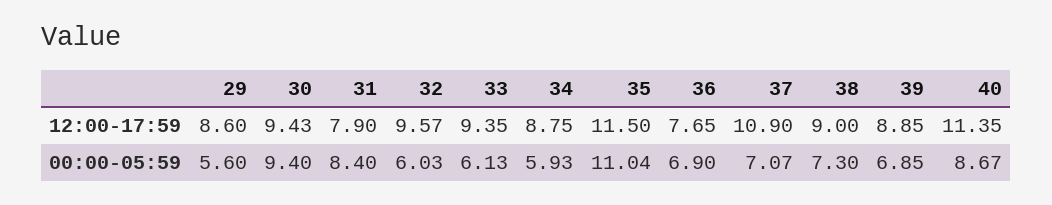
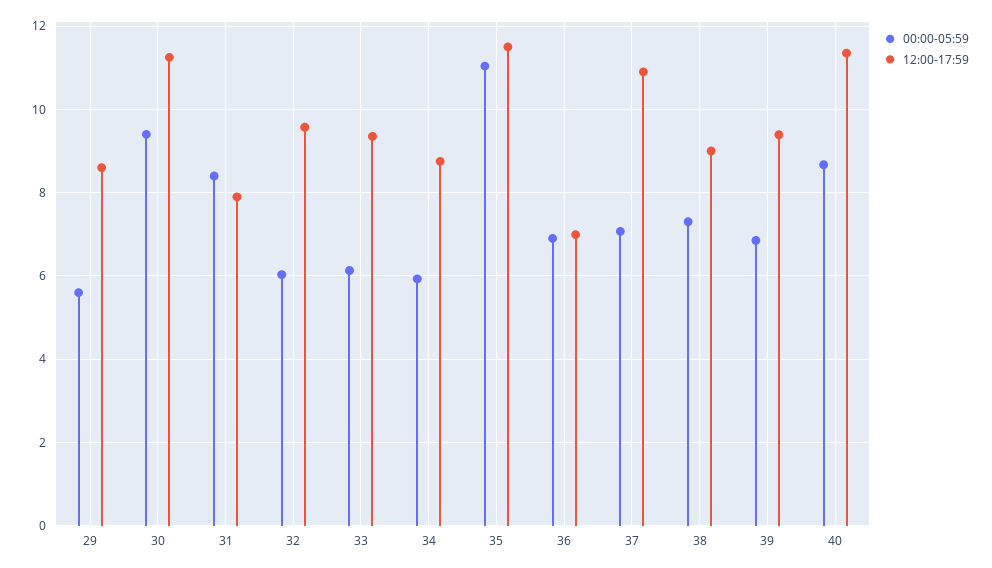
  {
    "12:00-17:59": {
      "29": 8.6,
-     "30": 9.43,
+     "30": 11.2,
      "31": 7.9,
      "32": 9.57,
      "33": 9.35,
      "34": 8.75,
      "35": 11.5,
-     "36": 7.65,
+     "36": 7,
      "37": 10.9,
      "38": 9,
-     "39": 8.85,
+     "39": 9.4,
      "40": 11.35
    },
    "00:00-05:59": {
      "29": 5.6,
      "30": 9.4,
      "31": 8.4,
      "32": 6.03,
      "33": 6.13,
      "34": 5.93,
      "35": 11.04,
      "36": 6.9,
      "37": 7.07,
      "38": 7.3,
      "39": 6.85,
      "40": 8.67
    }
  }

